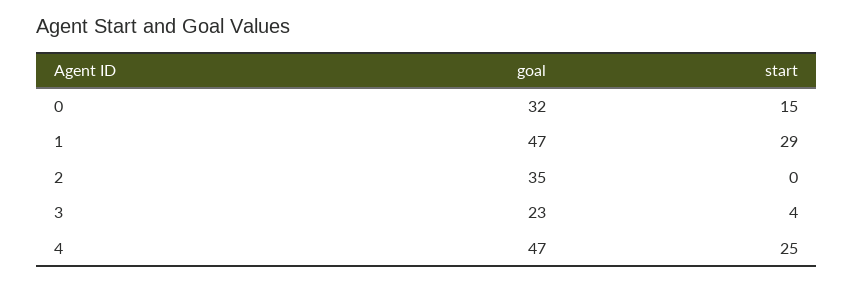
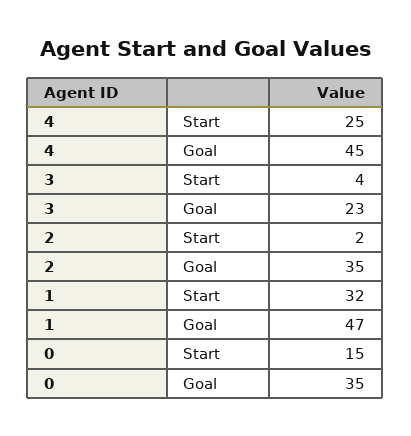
  {
    "goal": {
-     "0": 32,
+     "0": 35,
      "1": 47,
      "2": 35,
      "3": 23,
-     "4": 47
+     "4": 45
    },
    "start": {
      "0": 15,
-     "1": 29,
+     "1": 32,
-     "2": 0,
+     "2": 2,
      "3": 4,
      "4": 25
    }
  }

